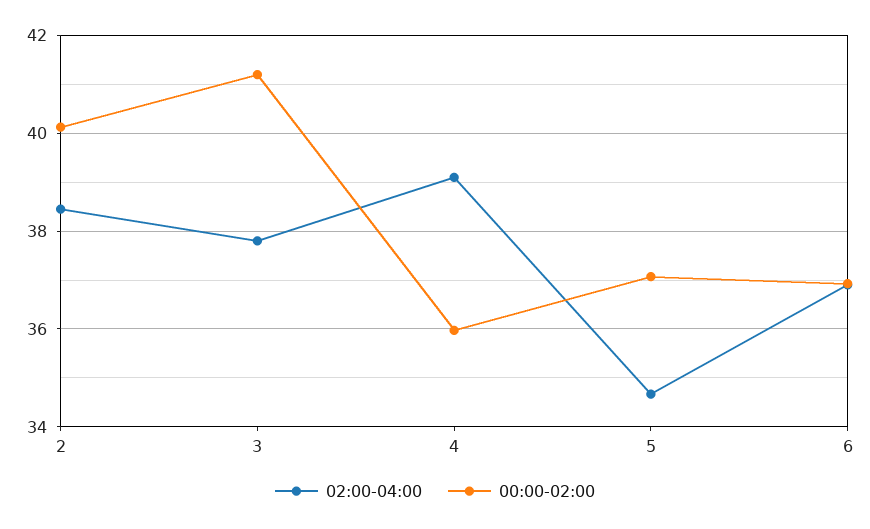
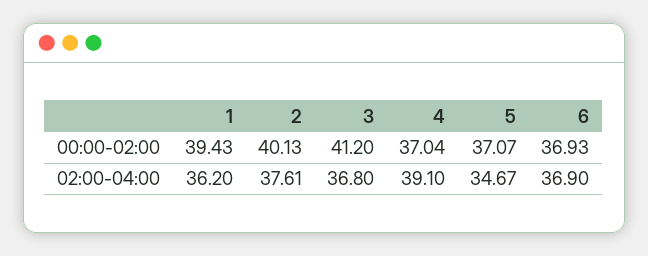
  {
    "02:00-04:00": {
-     "2": 38.4,
+     "2": 37.61,
-     "3": 37.8,
+     "3": 36.8,
      "4": 39.1,
      "5": 34.67,
-     "6": 36.9
+     "6": 36.9,
+     "1": 36.2
    },
    "00:00-02:00": {
      "2": 40.13,
      "3": 41.2,
-     "4": 36,
+     "4": 37.04,
      "5": 37.07,
-     "6": 36.93
+     "6": 36.93,
+     "1": 39.43
    }
  }

